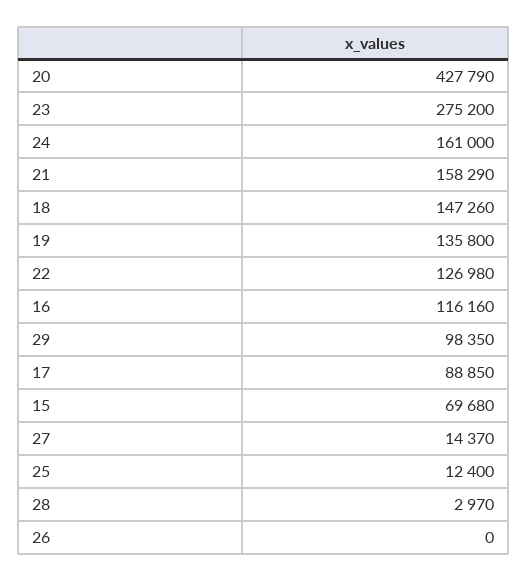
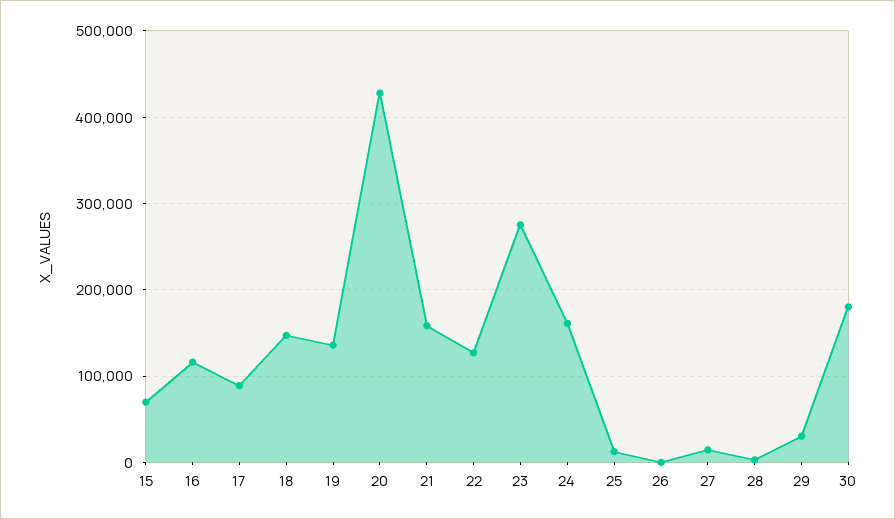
  {
    "20": 427790,
    "23": 275200,
    "24": 161000,
    "21": 158290,
    "18": 147260,
    "19": 135800,
    "22": 126980,
    "16": 116160,
-   "29": 98350,
+   "29": 30000,
    "17": 88850,
    "15": 69680,
    "27": 14370,
    "25": 12400,
    "28": 2970,
-   "26": 0
+   "26": 0,
+   "30": 180000
  }

